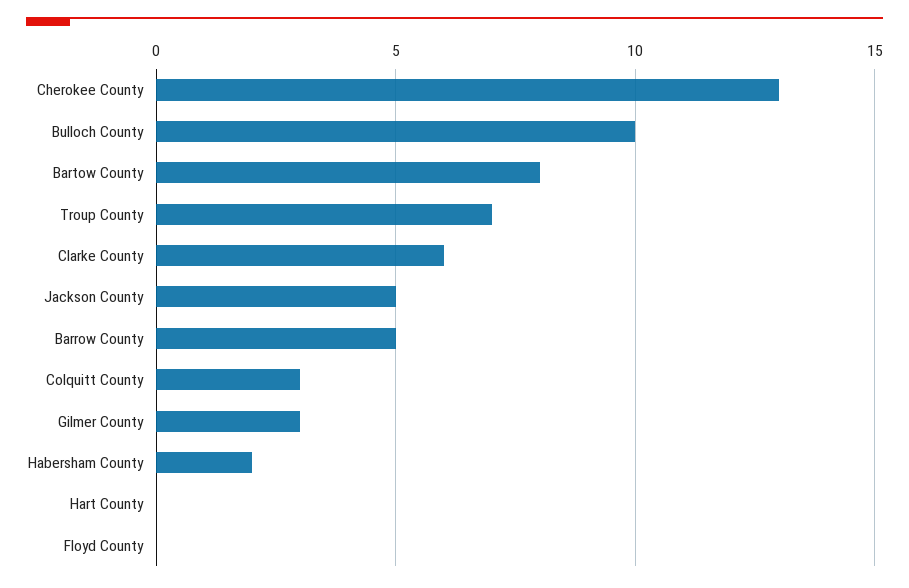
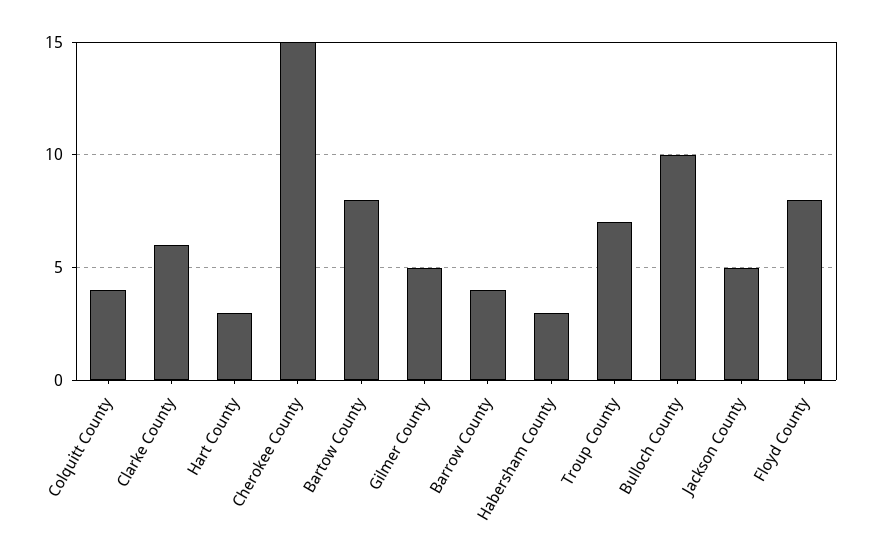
  {
-   "Cherokee County": 13,
+   "Cherokee County": 15,
    "Bulloch County": 10,
    "Bartow County": 8,
    "Troup County": 7,
    "Clarke County": 6,
    "Jackson County": 5,
-   "Barrow County": 5,
+   "Barrow County": 4,
-   "Colquitt County": 3,
+   "Colquitt County": 4,
-   "Gilmer County": 3,
+   "Gilmer County": 5,
-   "Habersham County": 2,
+   "Habersham County": 3,
-   "Hart County": 0,
+   "Hart County": 3,
-   "Floyd County": 0
+   "Floyd County": 8
  }

